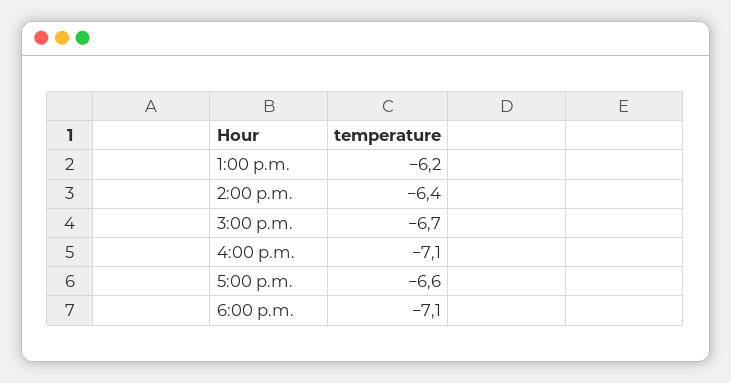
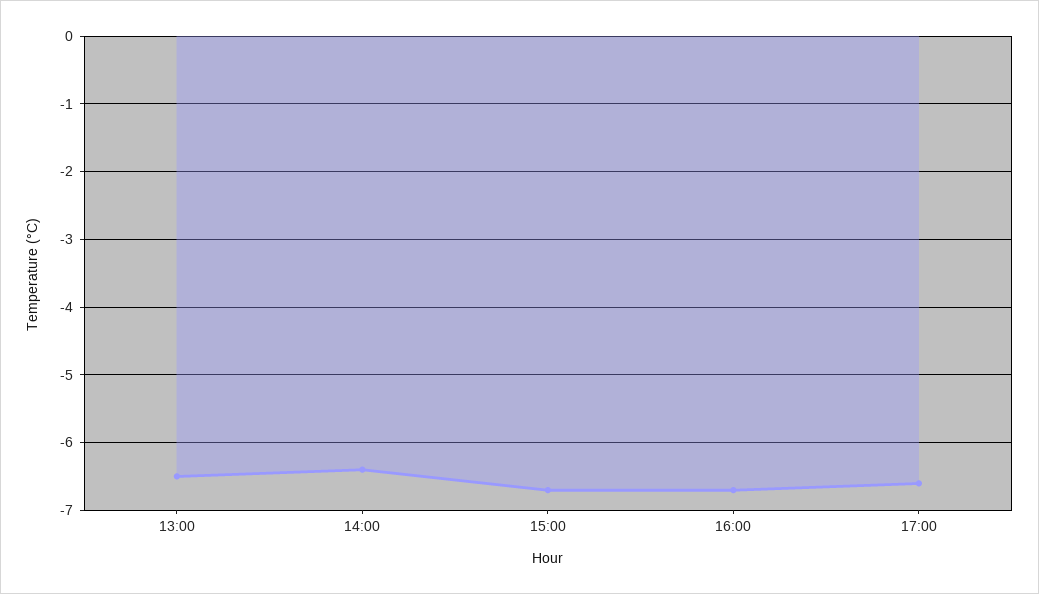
  {
-   "1:00 p.m.": -6.2,
+   "1:00 p.m.": -6.5,
    "2:00 p.m.": -6.4,
    "3:00 p.m.": -6.7,
-   "4:00 p.m.": -7.1,
+   "4:00 p.m.": -6.7,
-   "5:00 p.m.": -6.6,
+   "5:00 p.m.": -6.6
-   "6:00 p.m.": -7.1
  }

